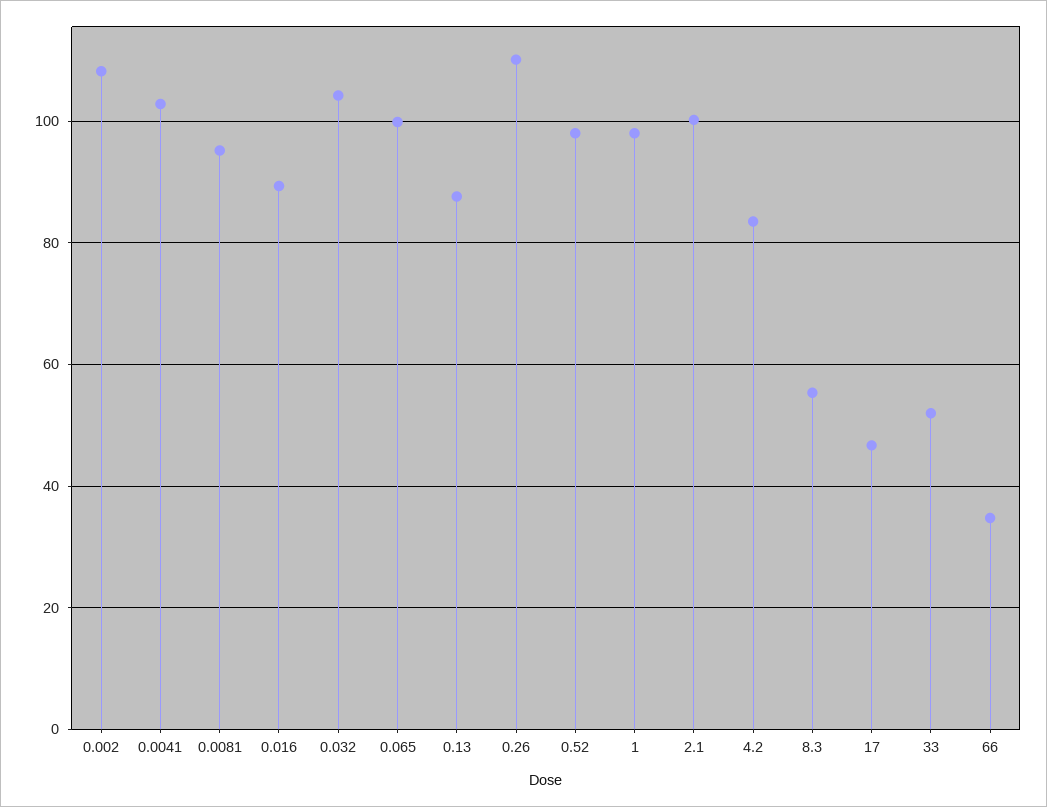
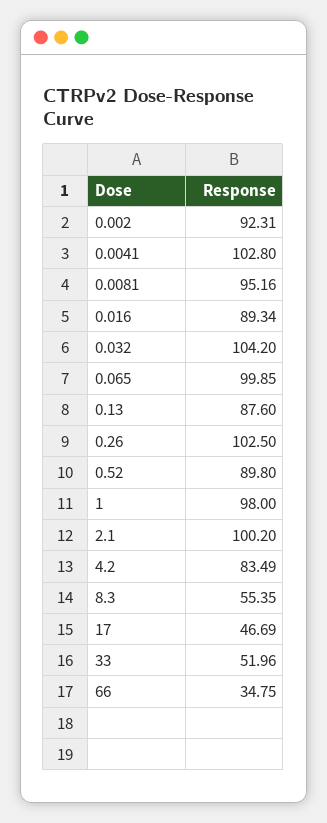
  {
-   "0.002": 108,
+   "0.002": 92.31,
    "0.0041": 102.8,
    "0.0081": 95.16,
    "0.016": 89.34,
    "0.032": 104.2,
    "0.065": 99.85,
    "0.13": 87.6,
-   "0.26": 110,
+   "0.26": 102.5,
-   "0.52": 98,
+   "0.52": 89.8,
    "1": 98,
    "2.1": 100.2,
    "4.2": 83.49,
    "8.3": 55.35,
    "17": 46.69,
    "33": 51.96,
    "66": 34.75
  }

